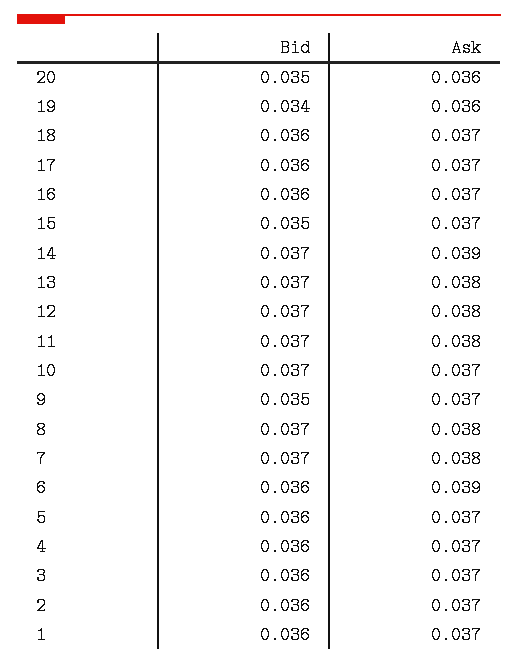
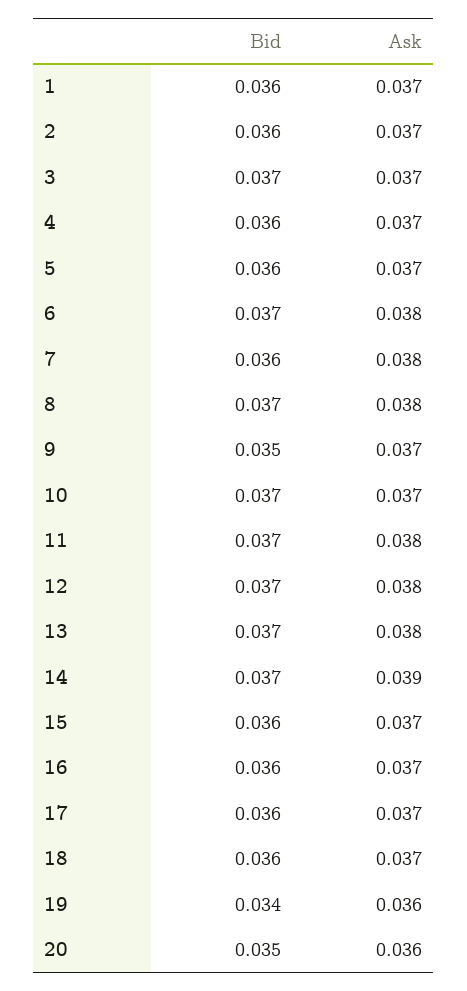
  {
    "Bid": {
      "20": 0.035,
      "19": 0.034,
      "18": 0.036,
      "17": 0.036,
      "16": 0.036,
-     "15": 0.035,
+     "15": 0.036,
      "14": 0.037,
      "13": 0.037,
      "12": 0.037,
      "11": 0.037,
      "10": 0.037,
      "9": 0.035,
      "8": 0.037,
-     "7": 0.037,
+     "7": 0.036,
-     "6": 0.036,
+     "6": 0.037,
      "5": 0.036,
      "4": 0.036,
-     "3": 0.036,
+     "3": 0.037,
      "2": 0.036,
      "1": 0.036
    },
    "Ask": {
      "20": 0.036,
      "19": 0.036,
      "18": 0.037,
      "17": 0.037,
      "16": 0.037,
      "15": 0.037,
      "14": 0.039,
      "13": 0.038,
      "12": 0.038,
      "11": 0.038,
      "10": 0.037,
      "9": 0.037,
      "8": 0.038,
      "7": 0.038,
-     "6": 0.039,
+     "6": 0.038,
      "5": 0.037,
      "4": 0.037,
      "3": 0.037,
      "2": 0.037,
      "1": 0.037
    }
  }

